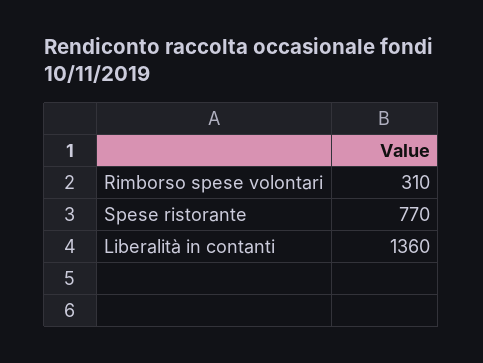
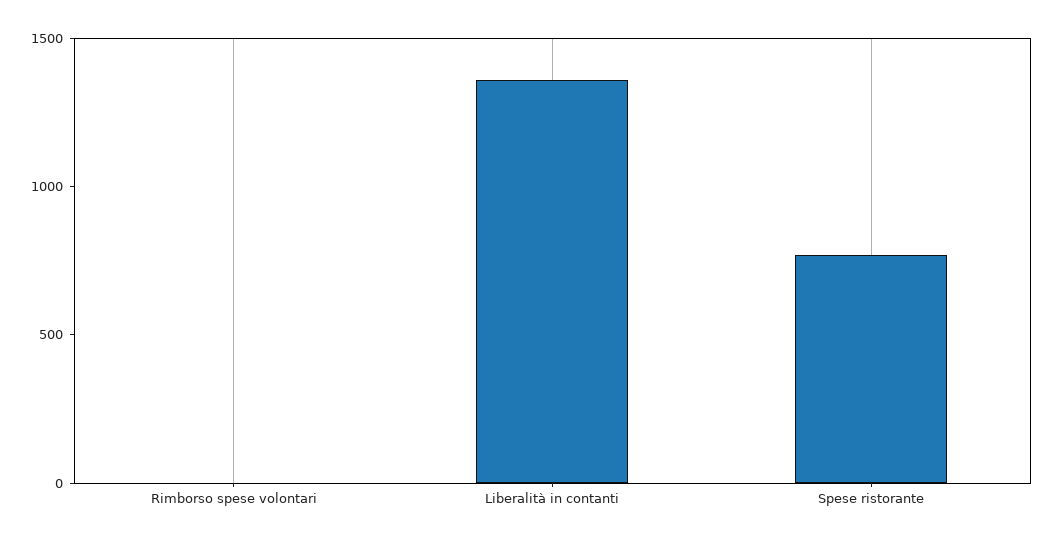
  {
-   "Rimborso spese volontari": 310,
+   "Rimborso spese volontari": 0,
    "Spese ristorante": 770,
    "Liberalità in contanti": 1360
  }

